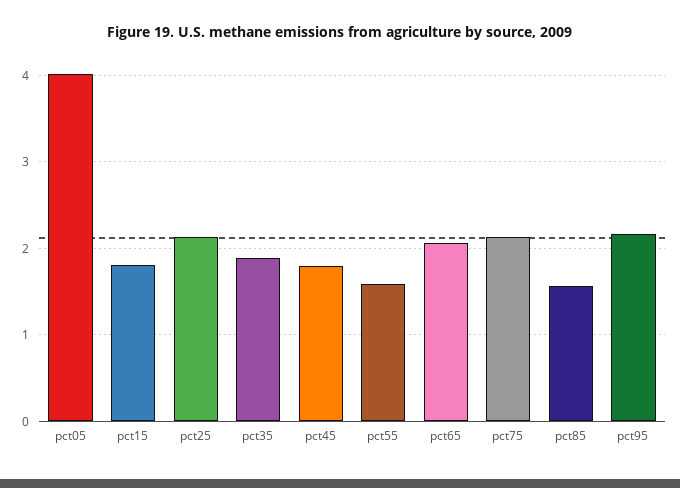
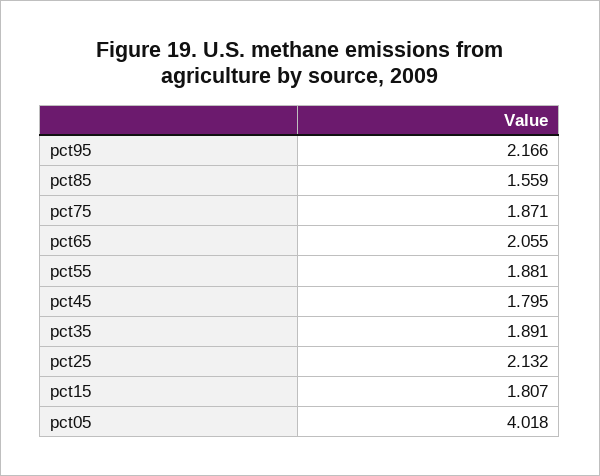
  {
    "pct05": 4.018,
    "pct15": 1.807,
    "pct25": 2.132,
    "pct35": 1.891,
    "pct45": 1.795,
-   "pct55": 1.6,
+   "pct55": 1.881,
    "pct65": 2.055,
-   "pct75": 2.1,
+   "pct75": 1.871,
    "pct85": 1.559,
    "pct95": 2.166
  }

